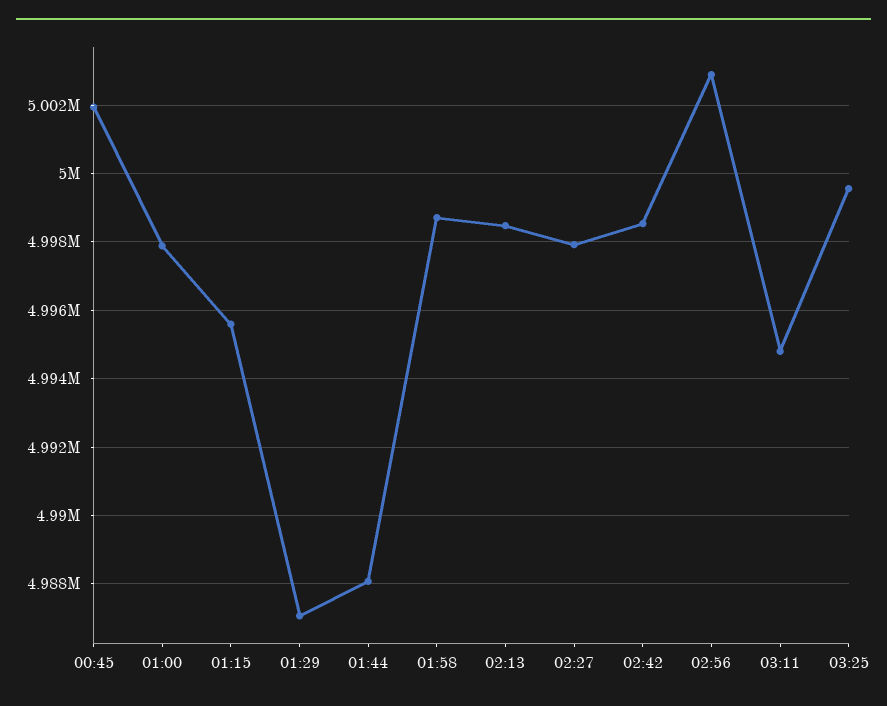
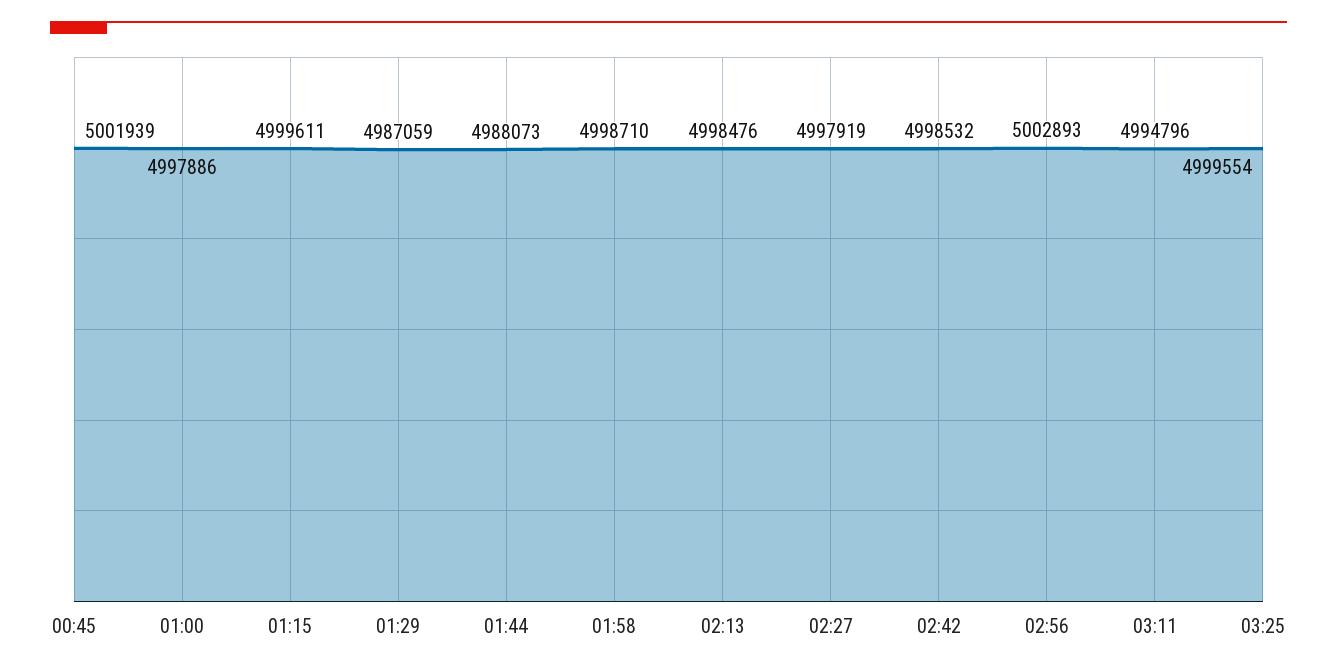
  {
    "00:45": 5001939,
    "01:00": 4997886,
-   "01:15": 4995600,
+   "01:15": 4999611,
    "01:29": 4987059,
    "01:44": 4988073,
    "01:58": 4998710,
    "02:13": 4998476,
    "02:27": 4997919,
    "02:42": 4998532,
    "02:56": 5002893,
    "03:11": 4994796,
    "03:25": 4999554
  }

